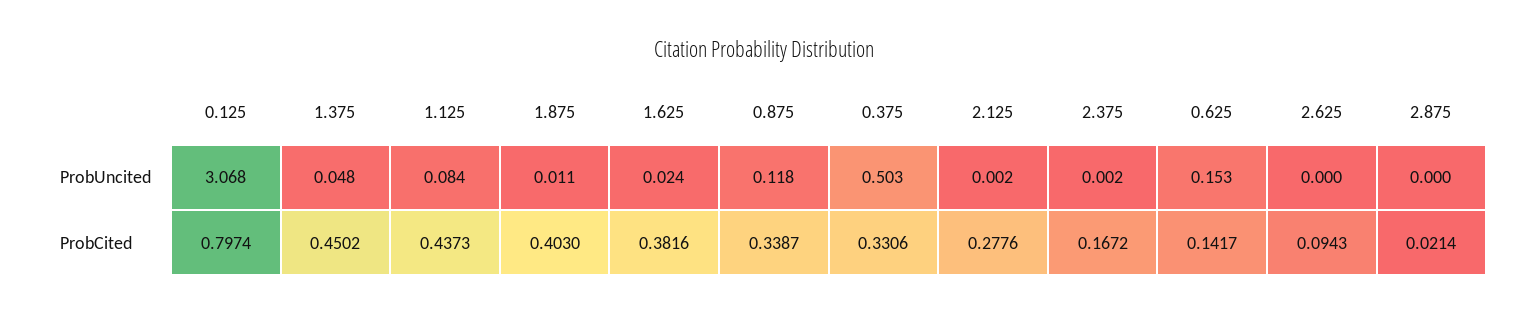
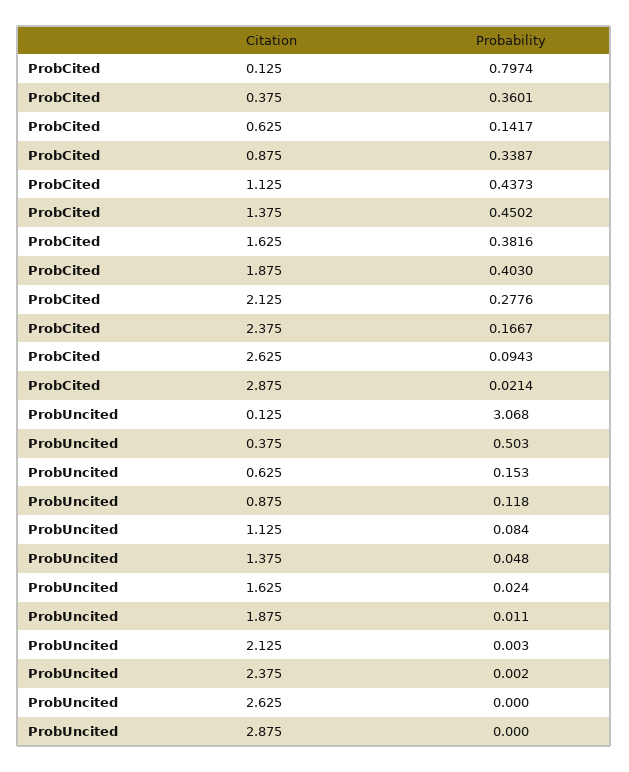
  {
    "0.125": {
      "ProbUncited": 3.068,
      "ProbCited": 0.7974
    },
    "1.375": {
      "ProbUncited": 0.048,
      "ProbCited": 0.4502
    },
    "1.125": {
      "ProbUncited": 0.084,
      "ProbCited": 0.4373
    },
    "1.875": {
      "ProbUncited": 0.011,
      "ProbCited": 0.403
    },
    "1.625": {
      "ProbUncited": 0.024,
      "ProbCited": 0.3816
    },
    "0.875": {
      "ProbUncited": 0.118,
      "ProbCited": 0.3387
    },
    "0.375": {
      "ProbUncited": 0.503,
-     "ProbCited": 0.3306
+     "ProbCited": 0.3601
    },
    "2.125": {
-     "ProbUncited": 0.002,
+     "ProbUncited": 0.003,
      "ProbCited": 0.2776
    },
    "2.375": {
      "ProbUncited": 0.002,
-     "ProbCited": 0.1672
+     "ProbCited": 0.1667
    },
    "0.625": {
      "ProbUncited": 0.153,
      "ProbCited": 0.1417
    },
    "2.625": {
      "ProbUncited": 0,
      "ProbCited": 0.0943
    },
    "2.875": {
      "ProbUncited": 0,
      "ProbCited": 0.0214
    }
  }

